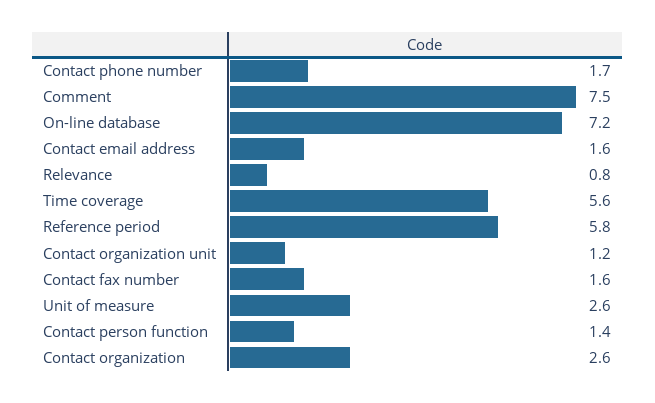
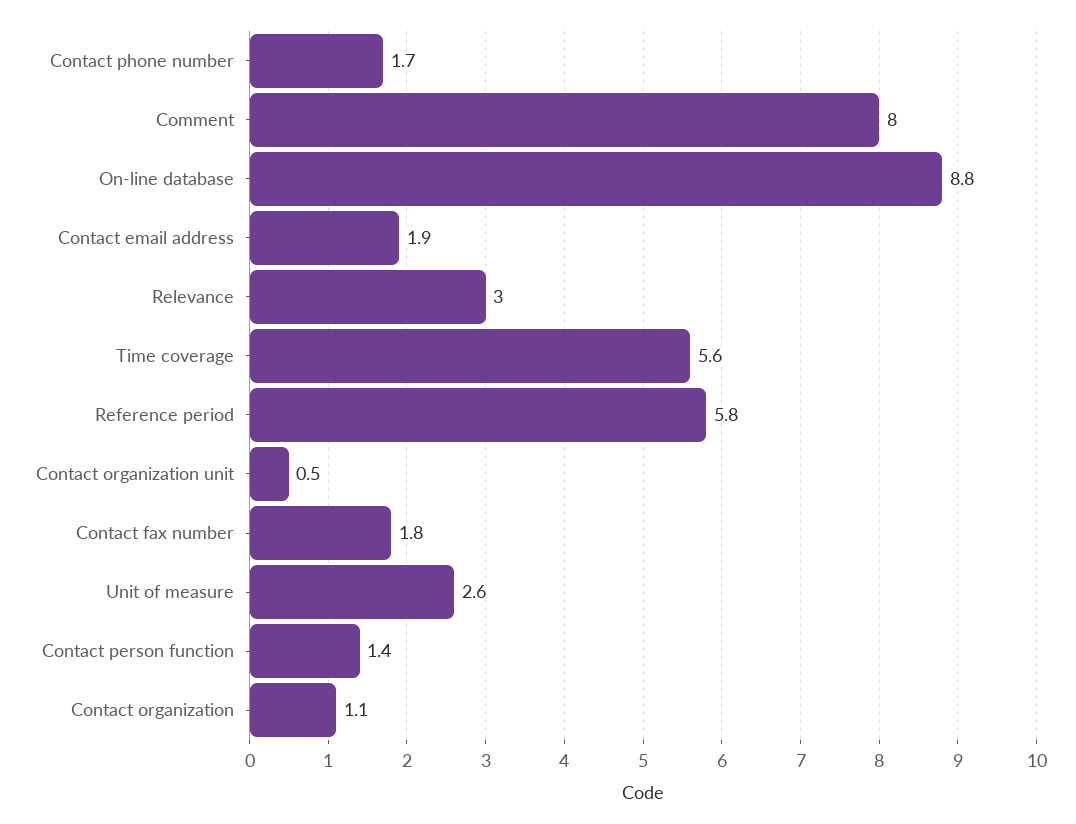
  {
    "Contact phone number": 1.7,
-   "Comment": 7.5,
+   "Comment": 8,
-   "On-line database": 7.2,
+   "On-line database": 8.8,
-   "Contact email address": 1.6,
+   "Contact email address": 1.9,
-   "Relevance": 0.8,
+   "Relevance": 3,
    "Time coverage": 5.6,
    "Reference period": 5.8,
-   "Contact organization unit": 1.2,
+   "Contact organization unit": 0.5,
-   "Contact fax number": 1.6,
+   "Contact fax number": 1.8,
    "Unit of measure": 2.6,
    "Contact person function": 1.4,
-   "Contact organization": 2.6
+   "Contact organization": 1.1
  }

